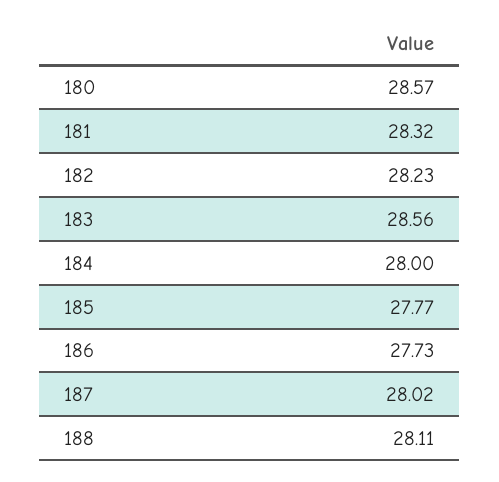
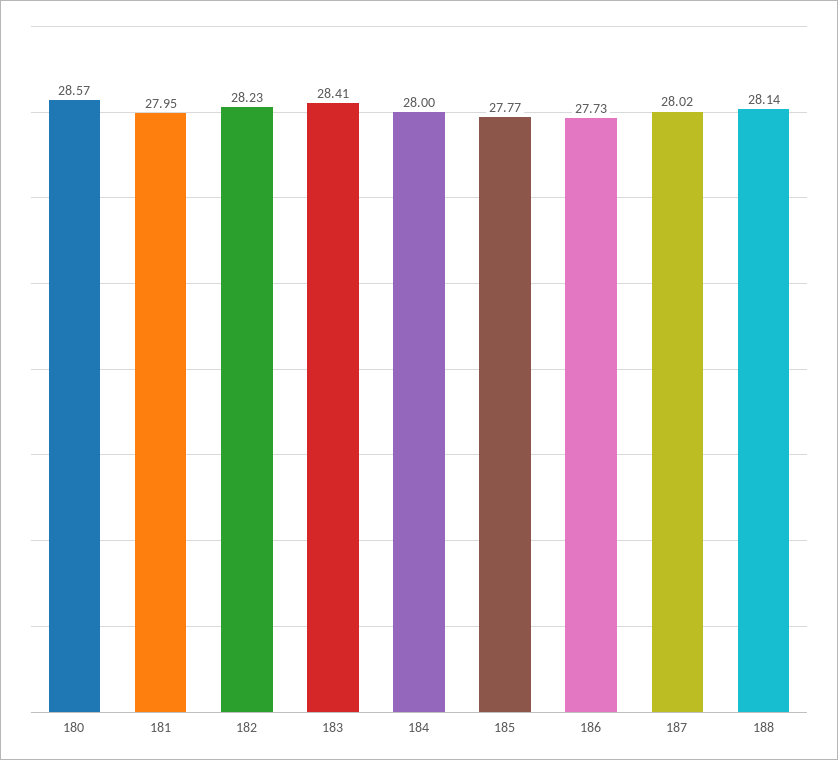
  {
    "180": 28.57,
-   "181": 28.32,
+   "181": 27.95,
    "182": 28.23,
-   "183": 28.56,
+   "183": 28.41,
    "184": 28,
    "185": 27.77,
    "186": 27.73,
    "187": 28.02,
-   "188": 28.11
+   "188": 28.14
  }

